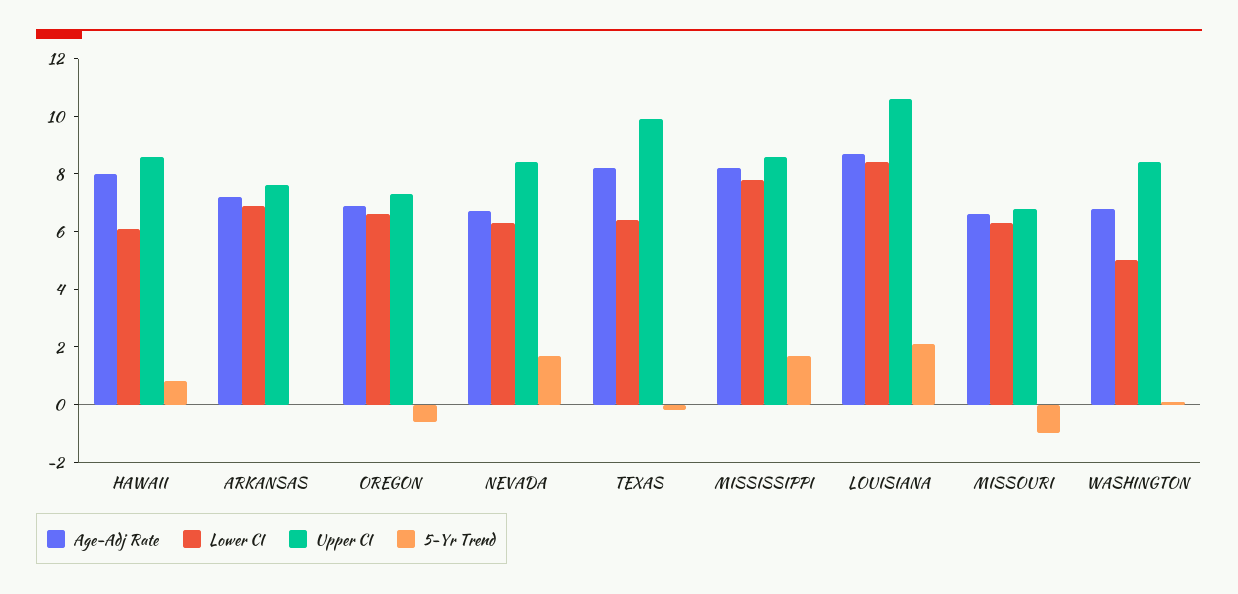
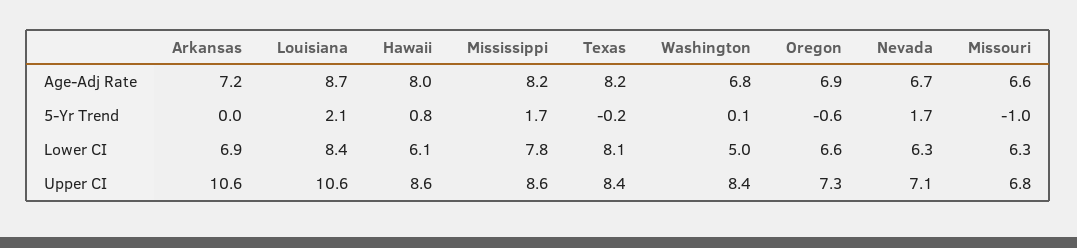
  {
    "Age-Adj Rate": {
      "HAWAII": 8,
      "ARKANSAS": 7.2,
      "OREGON": 6.9,
      "NEVADA": 6.7,
      "TEXAS": 8.2,
      "MISSISSIPPI": 8.2,
      "LOUISIANA": 8.7,
      "MISSOURI": 6.6,
      "WASHINGTON": 6.8
    },
    "Lower CI": {
      "HAWAII": 6.1,
      "ARKANSAS": 6.9,
      "OREGON": 6.6,
      "NEVADA": 6.3,
-     "TEXAS": 6.5,
+     "TEXAS": 8.1,
      "MISSISSIPPI": 7.8,
      "LOUISIANA": 8.4,
      "MISSOURI": 6.3,
      "WASHINGTON": 5
    },
    "Upper CI": {
      "HAWAII": 8.6,
-     "ARKANSAS": 7.5,
+     "ARKANSAS": 10.6,
      "OREGON": 7.3,
-     "NEVADA": 8.5,
+     "NEVADA": 7.1,
-     "TEXAS": 10,
+     "TEXAS": 8.4,
      "MISSISSIPPI": 8.6,
      "LOUISIANA": 10.6,
      "MISSOURI": 6.8,
      "WASHINGTON": 8.4
    },
    "5-Yr Trend": {
      "HAWAII": 0.8,
      "ARKANSAS": 0,
      "OREGON": -0.6,
      "NEVADA": 1.7,
      "TEXAS": -0.2,
      "MISSISSIPPI": 1.7,
      "LOUISIANA": 2.1,
      "MISSOURI": -1,
      "WASHINGTON": 0.1
    }
  }

